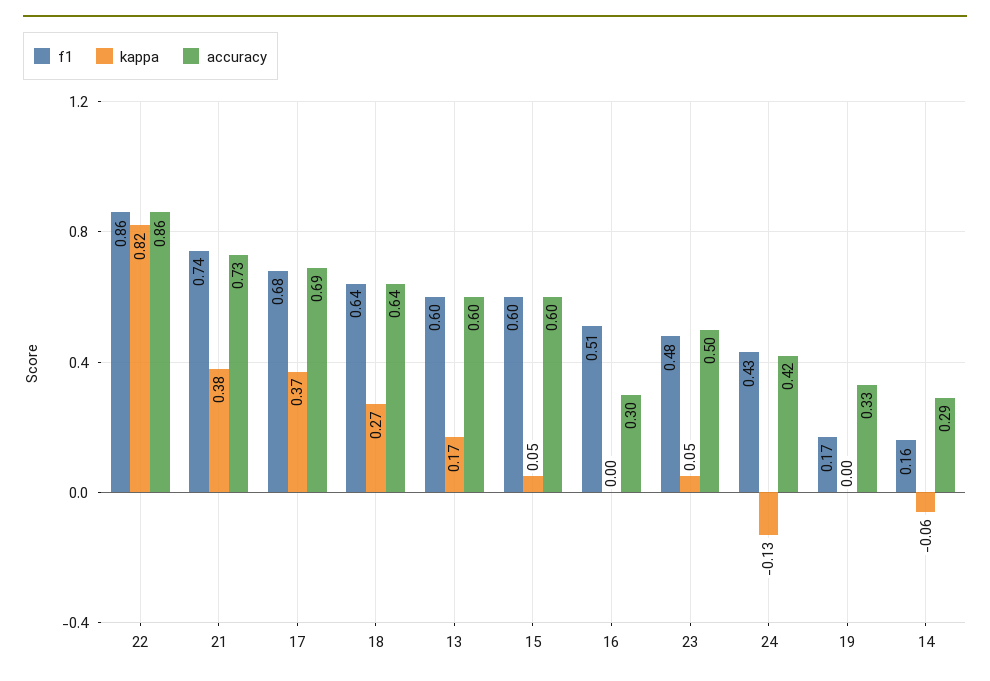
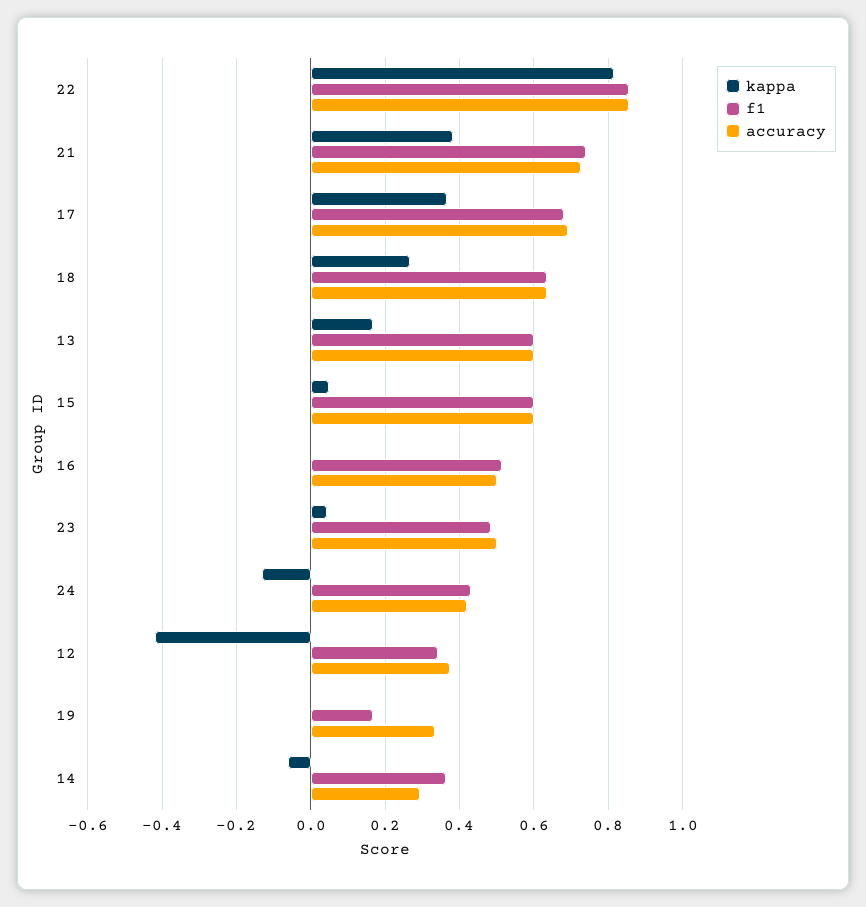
  {
    "f1": {
      "22": 0.86,
      "21": 0.74,
      "17": 0.68,
      "18": 0.64,
      "13": 0.6,
      "15": 0.6,
      "16": 0.51,
      "23": 0.48,
      "24": 0.43,
      "19": 0.17,
-     "14": 0.16
+     "14": 0.36,
+     "12": 0.34
    },
    "kappa": {
      "22": 0.82,
      "21": 0.38,
      "17": 0.37,
      "18": 0.27,
      "13": 0.17,
      "15": 0.05,
      "16": 0,
      "23": 0.05,
      "24": -0.13,
      "19": 0,
-     "14": -0.06
+     "14": -0.06,
+     "12": -0.42
    },
    "accuracy": {
      "22": 0.86,
      "21": 0.73,
      "17": 0.69,
      "18": 0.64,
      "13": 0.6,
      "15": 0.6,
-     "16": 0.3,
+     "16": 0.5,
      "23": 0.5,
      "24": 0.42,
      "19": 0.33,
-     "14": 0.29
+     "14": 0.29,
+     "12": 0.38
    }
  }

